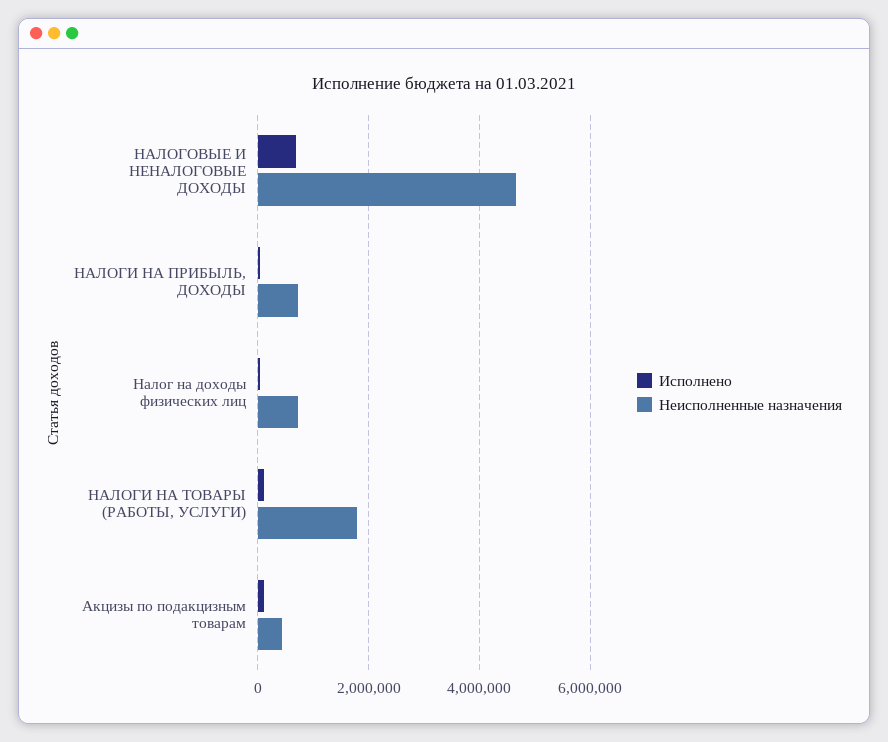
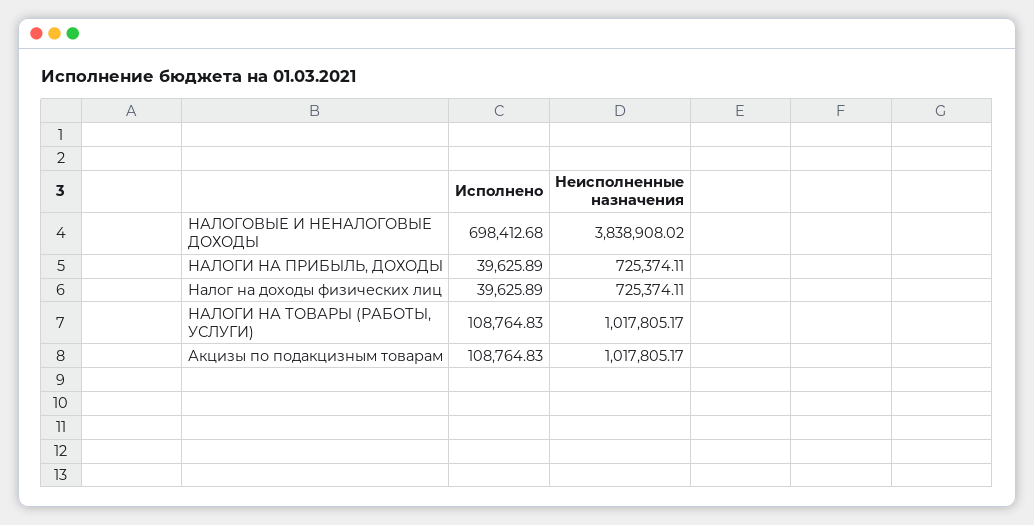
  {
    "Исполнено": {
      "НАЛОГОВЫЕ И НЕНАЛОГОВЫЕ ДОХОДЫ": 698412.68,
      "НАЛОГИ НА ПРИБЫЛЬ, ДОХОДЫ": 39625.89,
      "Налог на доходы физических лиц": 39625.89,
      "НАЛОГИ НА ТОВАРЫ (РАБОТЫ, УСЛУГИ)": 108764.83,
      "Акцизы по подакцизным товарам": 108764.83
    },
    "Неисполненные назначения": {
-     "НАЛОГОВЫЕ И НЕНАЛОГОВЫЕ ДОХОДЫ": 4600000,
+     "НАЛОГОВЫЕ И НЕНАЛОГОВЫЕ ДОХОДЫ": 3838908.02,
      "НАЛОГИ НА ПРИБЫЛЬ, ДОХОДЫ": 725374.11,
      "Налог на доходы физических лиц": 725374.11,
-     "НАЛОГИ НА ТОВАРЫ (РАБОТЫ, УСЛУГИ)": 1800000,
+     "НАЛОГИ НА ТОВАРЫ (РАБОТЫ, УСЛУГИ)": 1017805.17,
-     "Акцизы по подакцизным товарам": 400000
+     "Акцизы по подакцизным товарам": 1017805.17
    }
  }

